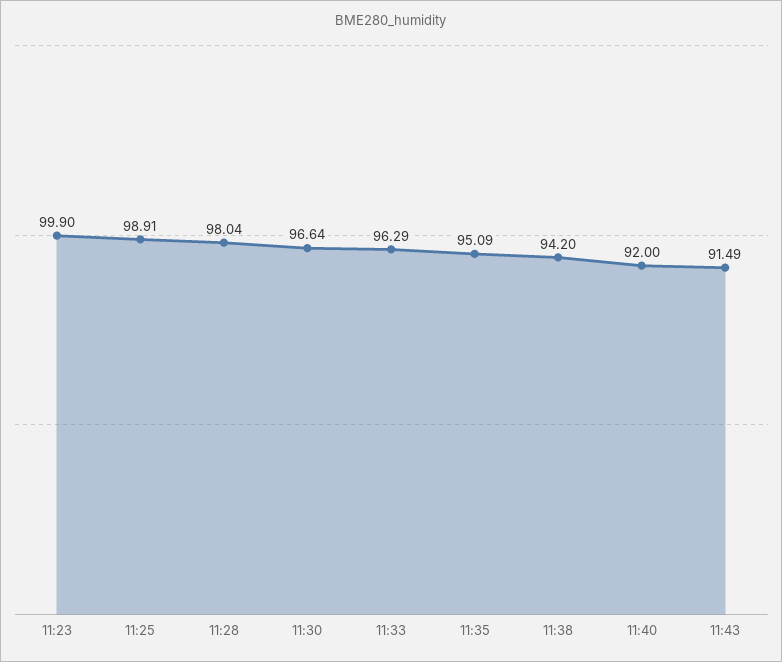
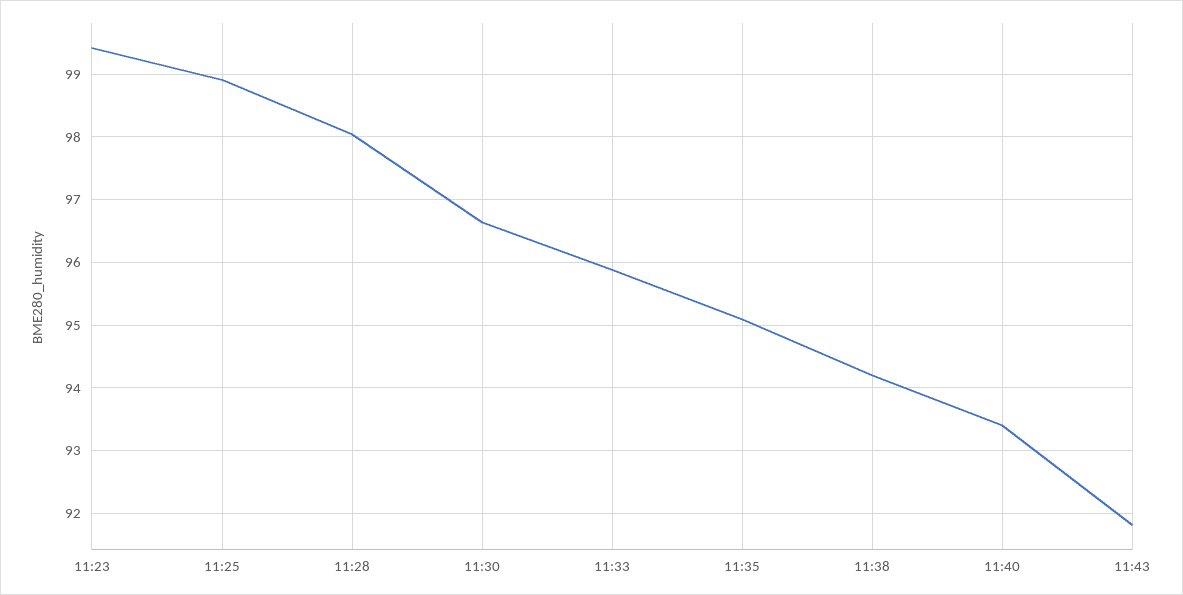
  {
-   "11:23": 99.9,
+   "11:23": 99.4,
    "11:25": 98.91,
    "11:28": 98.04,
    "11:30": 96.64,
-   "11:33": 96.29,
+   "11:33": 95.9,
    "11:35": 95.09,
    "11:38": 94.2,
-   "11:40": 92,
+   "11:40": 93.4,
-   "11:43": 91.49
+   "11:43": 91.8
  }

